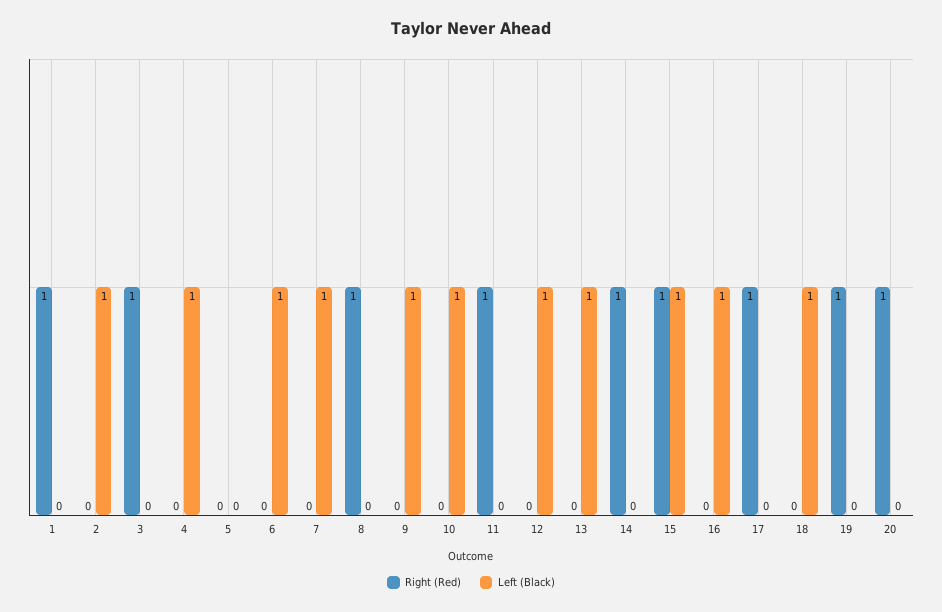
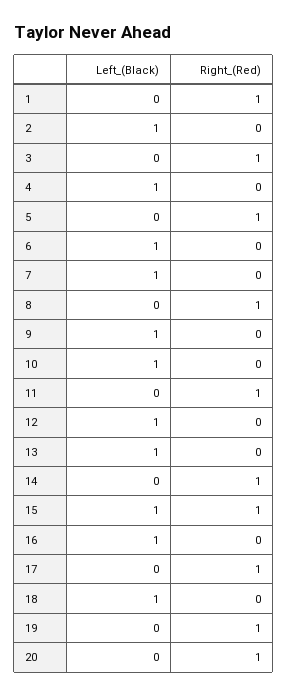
  {
    "Right (Red)": {
      "1": 1,
      "2": 0,
      "3": 1,
      "4": 0,
-     "5": 0,
+     "5": 1,
      "6": 0,
      "7": 0,
      "8": 1,
      "9": 0,
      "10": 0,
      "11": 1,
      "12": 0,
      "13": 0,
      "14": 1,
      "15": 1,
      "16": 0,
      "17": 1,
      "18": 0,
      "19": 1,
      "20": 1
    },
    "Left (Black)": {
      "1": 0,
      "2": 1,
      "3": 0,
      "4": 1,
      "5": 0,
      "6": 1,
      "7": 1,
      "8": 0,
      "9": 1,
      "10": 1,
      "11": 0,
      "12": 1,
      "13": 1,
      "14": 0,
      "15": 1,
      "16": 1,
      "17": 0,
      "18": 1,
      "19": 0,
      "20": 0
    }
  }

